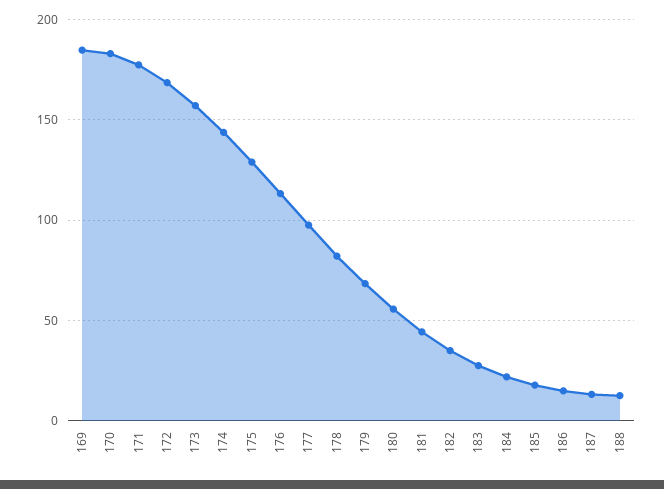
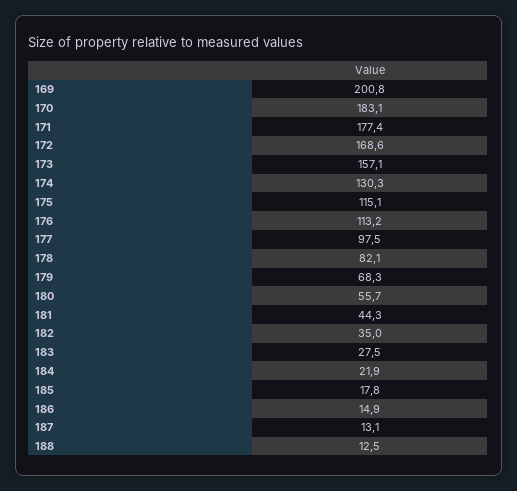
  {
-   "169": 185,
+   "169": 200.8,
    "170": 183.1,
    "171": 177.4,
    "172": 168.6,
    "173": 157.1,
-   "174": 145,
+   "174": 130.3,
-   "175": 130,
+   "175": 115.1,
    "176": 113.2,
    "177": 97.5,
    "178": 82.1,
    "179": 68.3,
    "180": 55.7,
    "181": 44.3,
    "182": 35,
    "183": 27.5,
    "184": 21.9,
    "185": 17.8,
    "186": 14.9,
    "187": 13.1,
    "188": 12.5
  }

